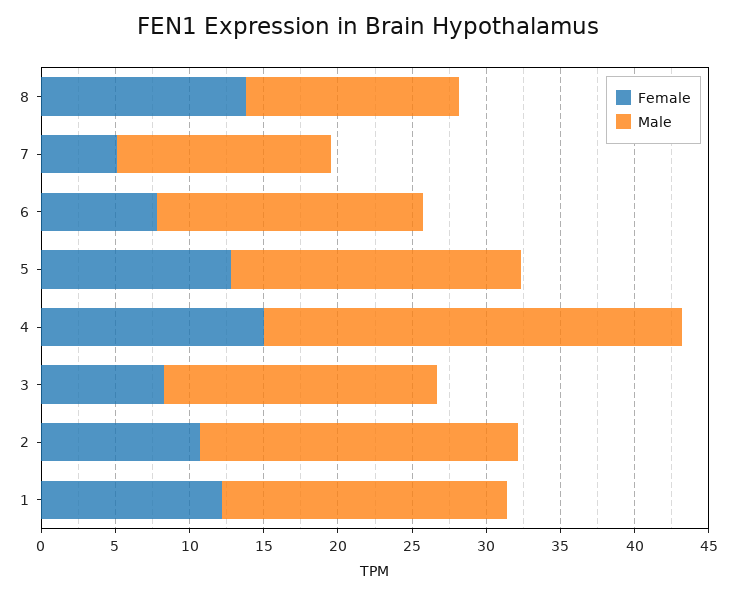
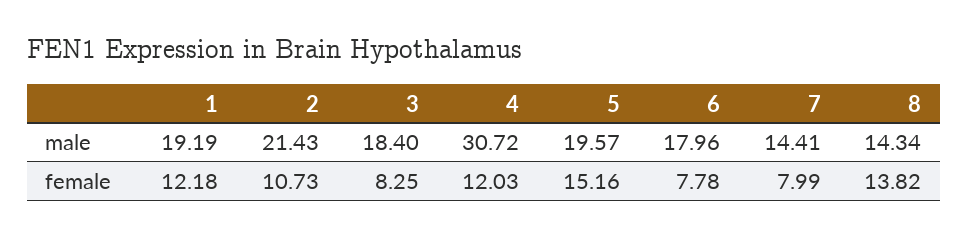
  {
    "Female": {
      "8": 13.82,
-     "7": 5,
+     "7": 7.99,
      "6": 7.78,
-     "5": 13,
+     "5": 15.16,
-     "4": 15,
+     "4": 12.03,
      "3": 8.25,
      "2": 10.73,
      "1": 12.18
    },
    "Male": {
      "8": 14.34,
      "7": 14.41,
      "6": 17.96,
      "5": 19.57,
-     "4": 28,
+     "4": 30.72,
      "3": 18.4,
      "2": 21.43,
      "1": 19.19
    }
  }

